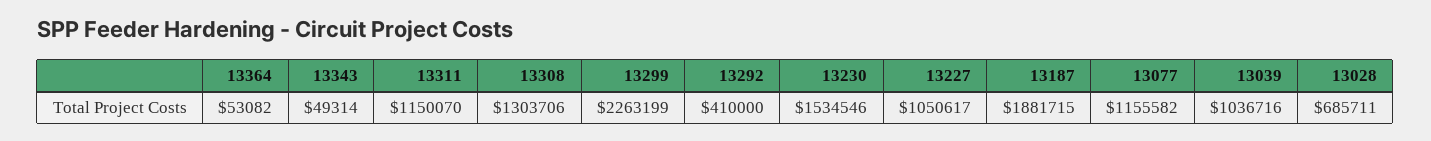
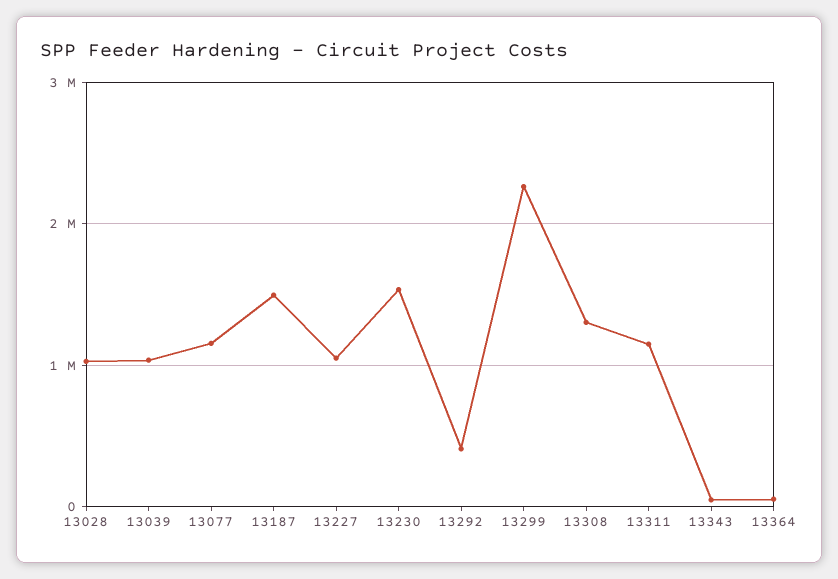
  {
    "13364": 53082,
    "13343": 49314,
    "13311": 1150070,
    "13308": 1303706,
    "13299": 2263199,
    "13292": 410000,
    "13230": 1534546,
    "13227": 1050617,
-   "13187": 1881715,
+   "13187": 1500000,
    "13077": 1155582,
    "13039": 1036716,
-   "13028": 685711
+   "13028": 1000000
  }

